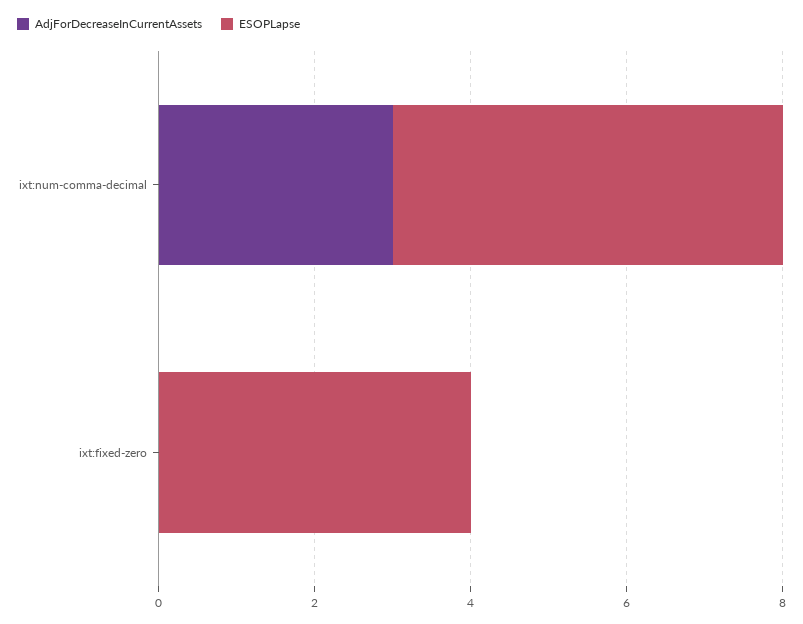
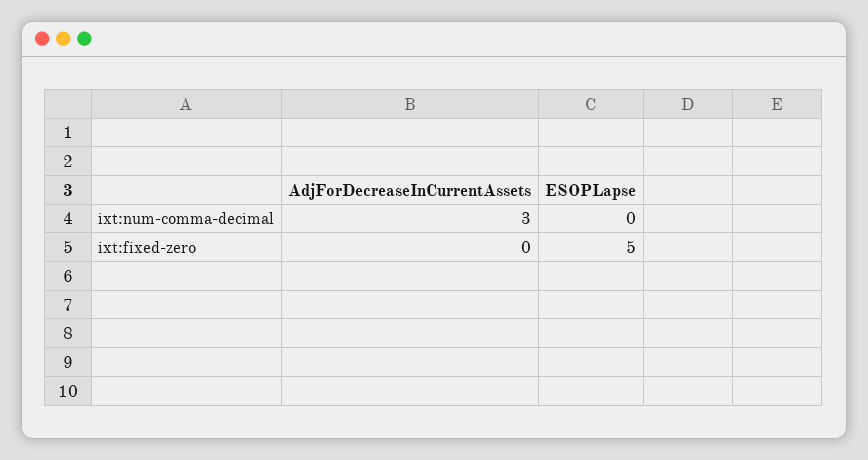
  {
    "AdjForDecreaseInCurrentAssets": {
      "ixt:num-comma-decimal": 3,
      "ixt:fixed-zero": 0
    },
    "ESOPLapse": {
-     "ixt:num-comma-decimal": 5,
+     "ixt:num-comma-decimal": 0,
-     "ixt:fixed-zero": 4
+     "ixt:fixed-zero": 5
    }
  }

